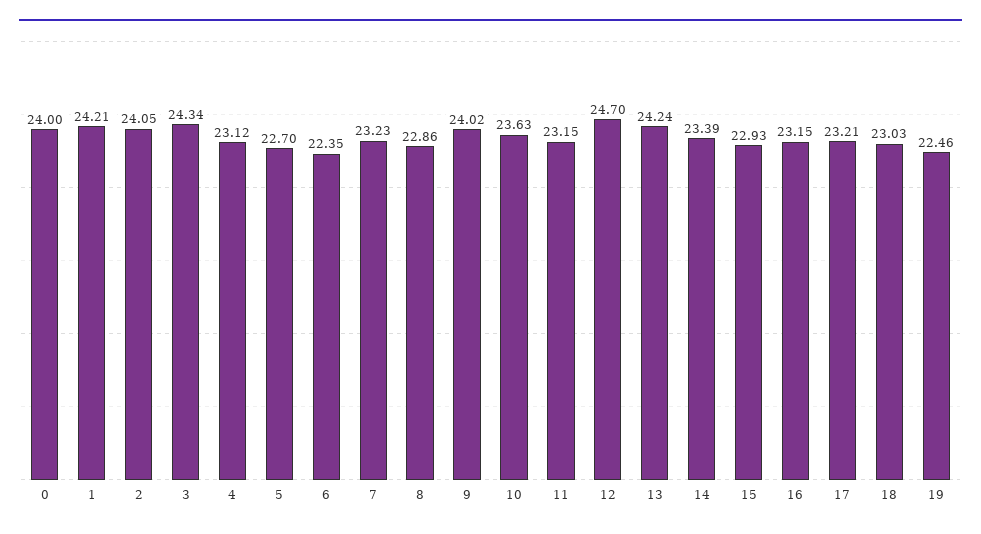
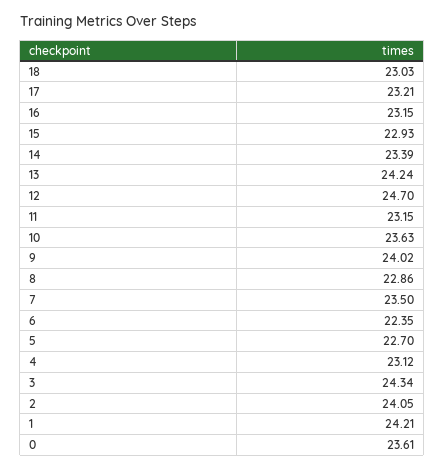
  {
-   "0": 24,
+   "0": 23.61,
    "1": 24.21,
    "2": 24.05,
    "3": 24.34,
    "4": 23.12,
    "5": 22.7,
    "6": 22.35,
-   "7": 23.23,
+   "7": 23.5,
    "8": 22.86,
    "9": 24.02,
    "10": 23.63,
    "11": 23.15,
    "12": 24.7,
    "13": 24.24,
    "14": 23.39,
    "15": 22.93,
    "16": 23.15,
    "17": 23.21,
-   "18": 23.03,
+   "18": 23.03
-   "19": 22.46
  }

